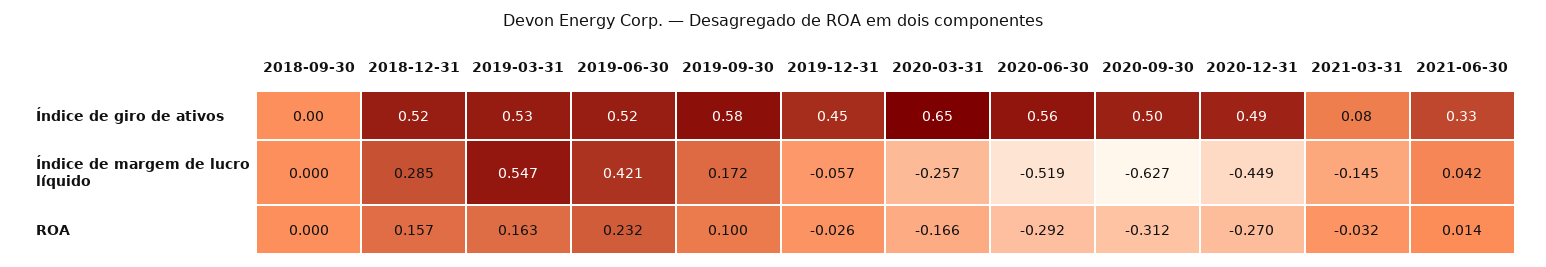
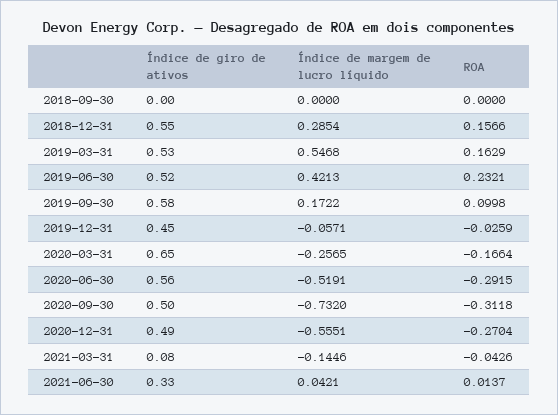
  {
    "2018-09-30": {
      "Índice de giro de ativos": 0,
      "Índice de margem de lucro líquido": 0,
      "ROA": 0
    },
    "2018-12-31": {
-     "Índice de giro de ativos": 0.52,
+     "Índice de giro de ativos": 0.55,
      "Índice de margem de lucro líquido": 0.2854,
      "ROA": 0.1566
    },
    "2019-03-31": {
      "Índice de giro de ativos": 0.53,
      "Índice de margem de lucro líquido": 0.5468,
      "ROA": 0.1629
    },
    "2019-06-30": {
      "Índice de giro de ativos": 0.52,
      "Índice de margem de lucro líquido": 0.4213,
      "ROA": 0.2321
    },
    "2019-09-30": {
      "Índice de giro de ativos": 0.58,
      "Índice de margem de lucro líquido": 0.1722,
      "ROA": 0.0998
    },
    "2019-12-31": {
      "Índice de giro de ativos": 0.45,
      "Índice de margem de lucro líquido": -0.0571,
      "ROA": -0.0259
    },
    "2020-03-31": {
      "Índice de giro de ativos": 0.65,
      "Índice de margem de lucro líquido": -0.2565,
      "ROA": -0.1664
    },
    "2020-06-30": {
      "Índice de giro de ativos": 0.56,
      "Índice de margem de lucro líquido": -0.5191,
      "ROA": -0.2915
    },
    "2020-09-30": {
      "Índice de giro de ativos": 0.5,
-     "Índice de margem de lucro líquido": -0.627,
+     "Índice de margem de lucro líquido": -0.732,
      "ROA": -0.3118
    },
    "2020-12-31": {
      "Índice de giro de ativos": 0.49,
-     "Índice de margem de lucro líquido": -0.449,
+     "Índice de margem de lucro líquido": -0.5551,
      "ROA": -0.2704
    },
    "2021-03-31": {
      "Índice de giro de ativos": 0.08,
      "Índice de margem de lucro líquido": -0.1446,
-     "ROA": -0.032
+     "ROA": -0.0426
    },
    "2021-06-30": {
      "Índice de giro de ativos": 0.33,
      "Índice de margem de lucro líquido": 0.0421,
      "ROA": 0.0137
    }
  }

